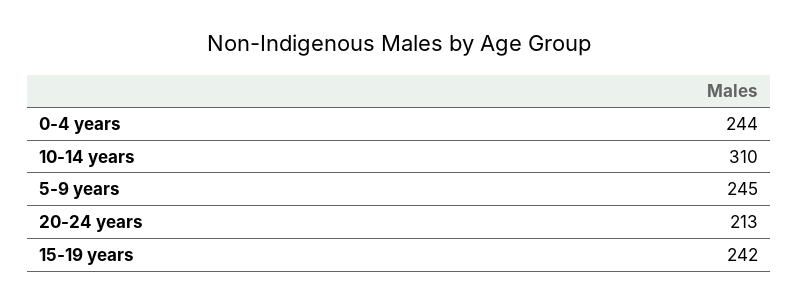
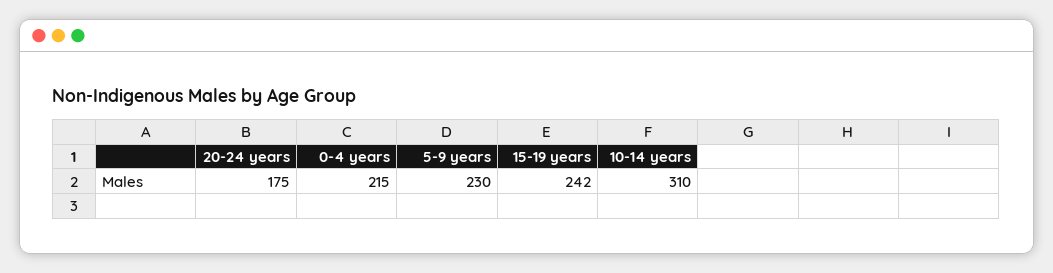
  {
-   "0-4 years": 244,
+   "0-4 years": 215,
    "10-14 years": 310,
-   "5-9 years": 245,
+   "5-9 years": 230,
-   "20-24 years": 213,
+   "20-24 years": 175,
    "15-19 years": 242
  }

